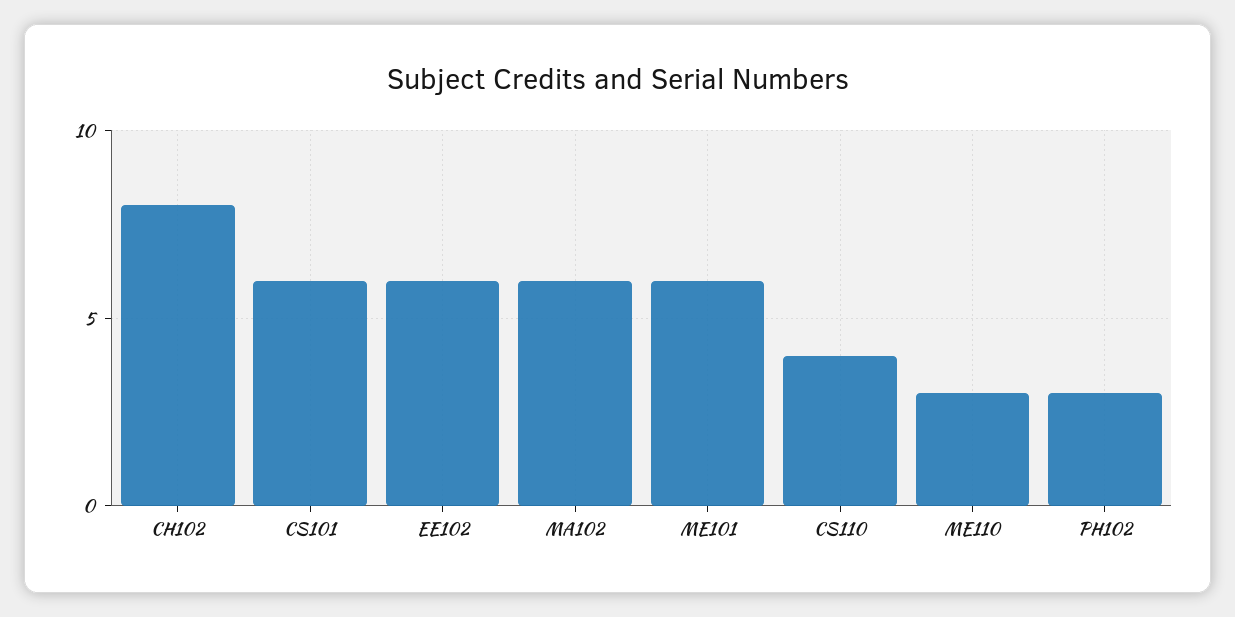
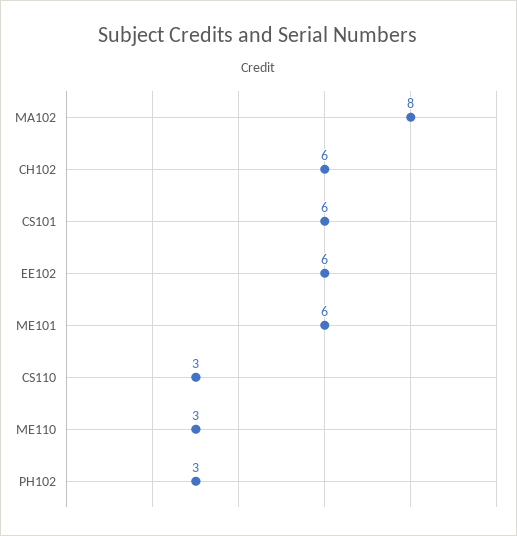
  {
-   "CH102": 8,
+   "CH102": 6,
    "CS101": 6,
    "EE102": 6,
-   "MA102": 6,
+   "MA102": 8,
    "ME101": 6,
-   "CS110": 4,
+   "CS110": 3,
    "ME110": 3,
    "PH102": 3
  }

